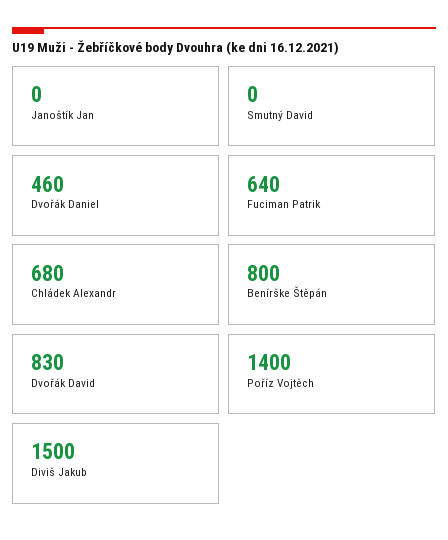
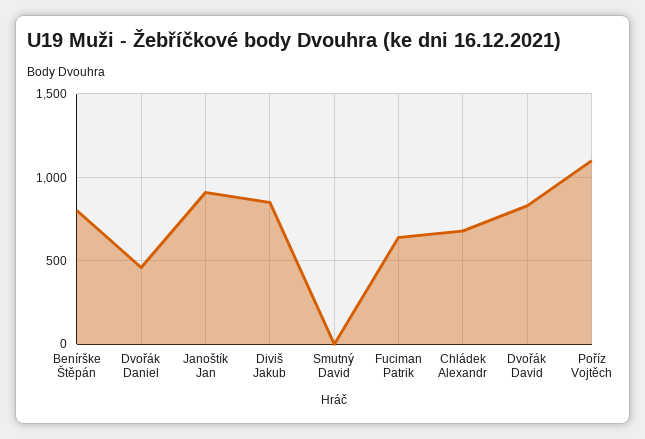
  {
-   "Janoštík Jan": 0,
+   "Janoštík Jan": 900,
    "Smutný David": 0,
    "Dvořák Daniel": 460,
    "Fuciman Patrik": 640,
    "Chládek Alexandr": 680,
    "Benírške Štěpán": 800,
    "Dvořák David": 830,
-   "Poříz Vojtěch": 1400,
+   "Poříz Vojtěch": 1100,
-   "Diviš Jakub": 1500
+   "Diviš Jakub": 850
  }

